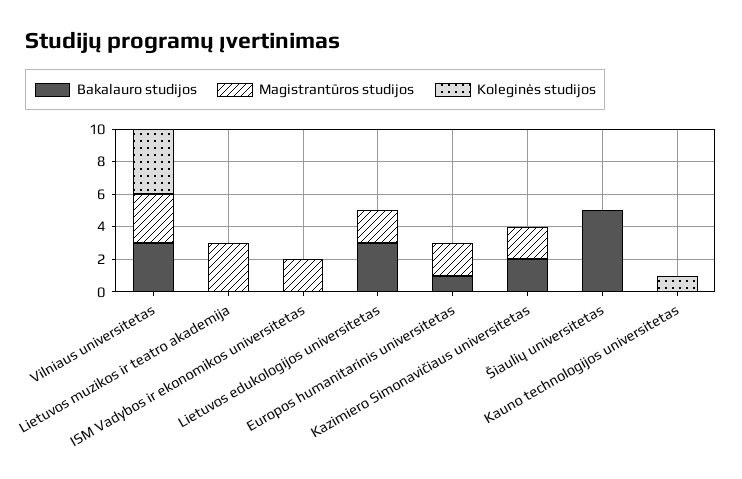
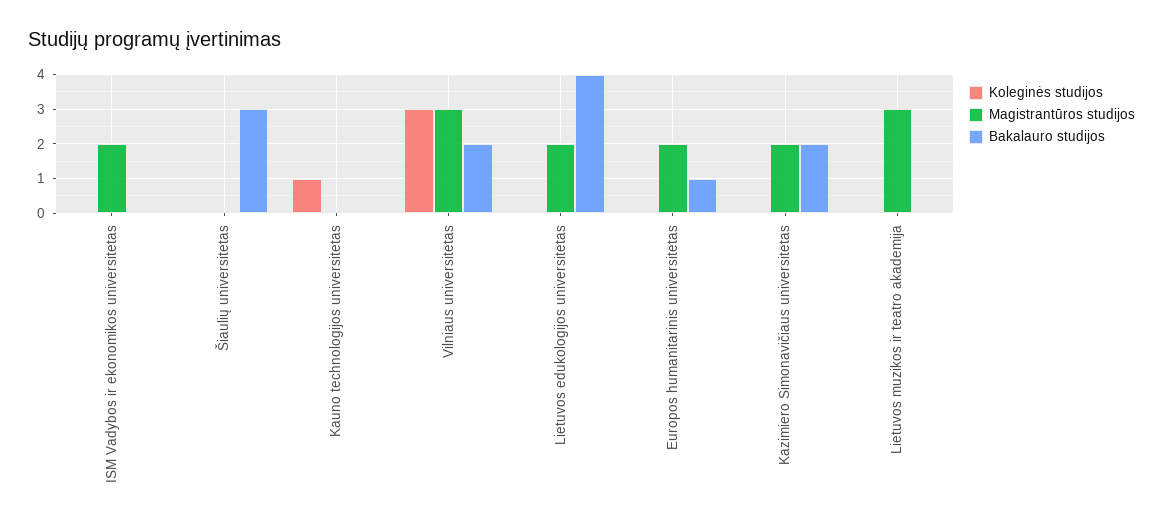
  {
    "Bakalauro studijos": {
-     "Vilniaus universitetas": 3,
+     "Vilniaus universitetas": 2,
      "Lietuvos muzikos ir teatro akademija": 0,
      "ISM Vadybos ir ekonomikos universitetas": 0,
-     "Lietuvos edukologijos universitetas": 3,
+     "Lietuvos edukologijos universitetas": 4,
      "Europos humanitarinis universitetas": 1,
      "Kazimiero Simonavičiaus universitetas": 2,
-     "Šiaulių universitetas": 5,
+     "Šiaulių universitetas": 3,
      "Kauno technologijos universitetas": 0
    },
    "Magistrantūros studijos": {
      "Vilniaus universitetas": 3,
      "Lietuvos muzikos ir teatro akademija": 3,
      "ISM Vadybos ir ekonomikos universitetas": 2,
      "Lietuvos edukologijos universitetas": 2,
      "Europos humanitarinis universitetas": 2,
      "Kazimiero Simonavičiaus universitetas": 2,
      "Šiaulių universitetas": 0,
      "Kauno technologijos universitetas": 0
    },
    "Koleginės studijos": {
-     "Vilniaus universitetas": 4,
+     "Vilniaus universitetas": 3,
      "Lietuvos muzikos ir teatro akademija": 0,
      "ISM Vadybos ir ekonomikos universitetas": 0,
      "Lietuvos edukologijos universitetas": 0,
      "Europos humanitarinis universitetas": 0,
      "Kazimiero Simonavičiaus universitetas": 0,
      "Šiaulių universitetas": 0,
      "Kauno technologijos universitetas": 1
    }
  }

